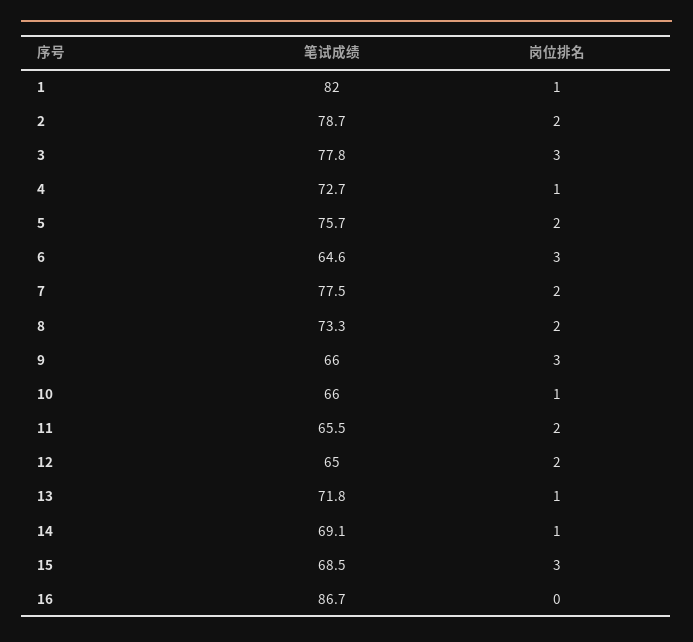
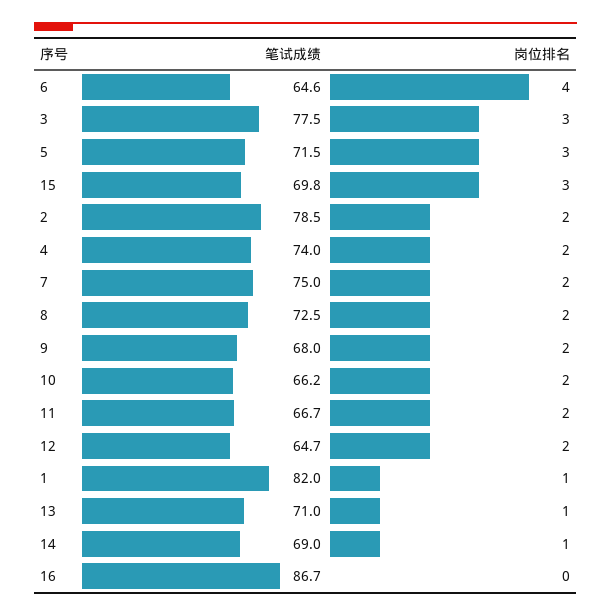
  {
    "笔试成绩": {
      "1": 82,
-     "2": 78.7,
+     "2": 78.5,
-     "3": 77.8,
+     "3": 77.5,
-     "4": 72.7,
+     "4": 74,
-     "5": 75.7,
+     "5": 71.5,
      "6": 64.6,
-     "7": 77.5,
+     "7": 75,
-     "8": 73.3,
+     "8": 72.5,
-     "9": 66,
+     "9": 68,
-     "10": 66,
+     "10": 66.2,
-     "11": 65.5,
+     "11": 66.7,
-     "12": 65,
+     "12": 64.7,
-     "13": 71.8,
+     "13": 71,
-     "14": 69.1,
+     "14": 69,
-     "15": 68.5,
+     "15": 69.8,
      "16": 86.7
    },
    "岗位排名": {
      "1": 1,
      "2": 2,
      "3": 3,
-     "4": 1,
+     "4": 2,
-     "5": 2,
+     "5": 3,
-     "6": 3,
+     "6": 4,
      "7": 2,
      "8": 2,
-     "9": 3,
+     "9": 2,
-     "10": 1,
+     "10": 2,
      "11": 2,
      "12": 2,
      "13": 1,
      "14": 1,
      "15": 3,
      "16": 0
    }
  }

